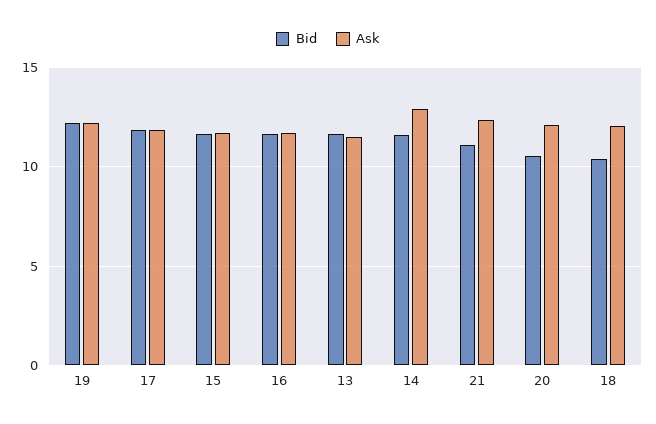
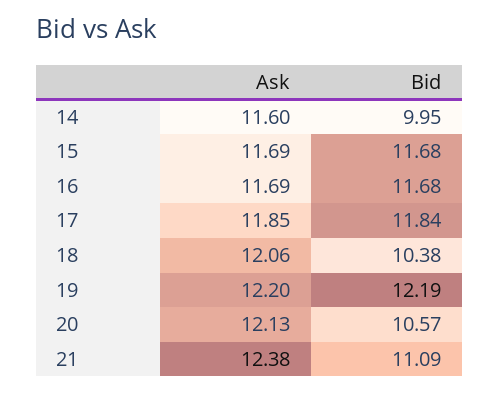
  {
    "Bid": {
      "19": 12.19,
      "17": 11.84,
      "15": 11.68,
      "16": 11.68,
-     "13": 11.5,
-     "14": 11.5,
+     "14": 9.95,
      "21": 11.09,
      "20": 10.57,
      "18": 10.38
    },
    "Ask": {
      "19": 12.2,
      "17": 11.85,
      "15": 11.69,
      "16": 11.69,
-     "13": 11.5,
-     "14": 13,
+     "14": 11.6,
      "21": 12.38,
      "20": 12.13,
      "18": 12.06
    }
  }

